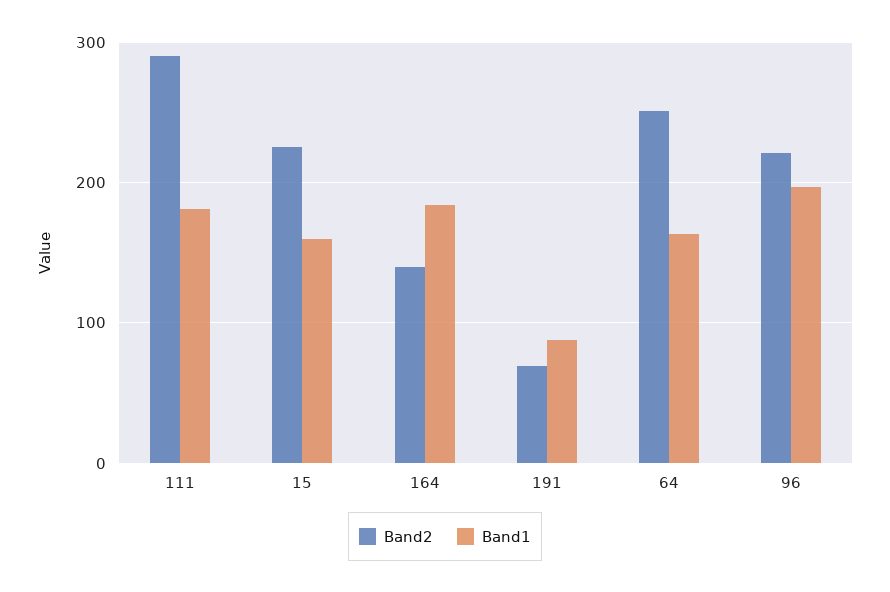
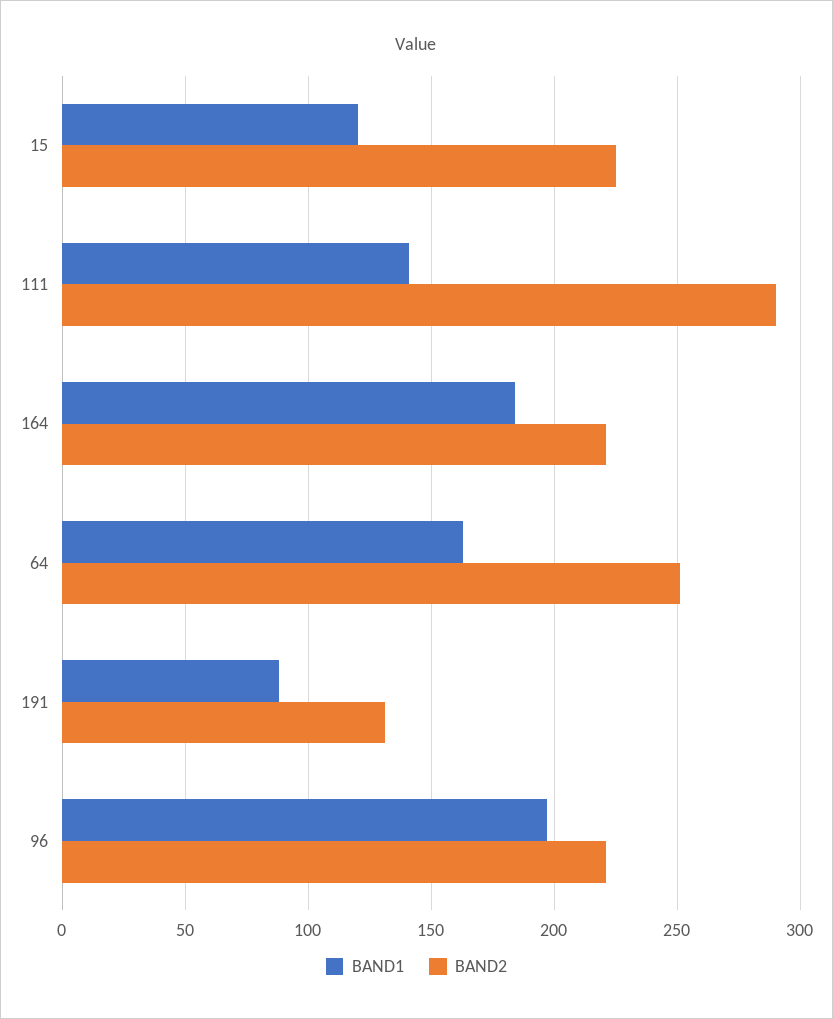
  {
    "Band2": {
      "111": 290,
      "15": 225,
-     "164": 140,
+     "164": 220,
-     "191": 70,
+     "191": 130,
      "64": 250,
      "96": 220
    },
    "Band1": {
-     "111": 180,
+     "111": 140,
-     "15": 160,
+     "15": 120,
      "164": 185,
      "191": 90,
      "64": 165,
      "96": 195
    }
  }

